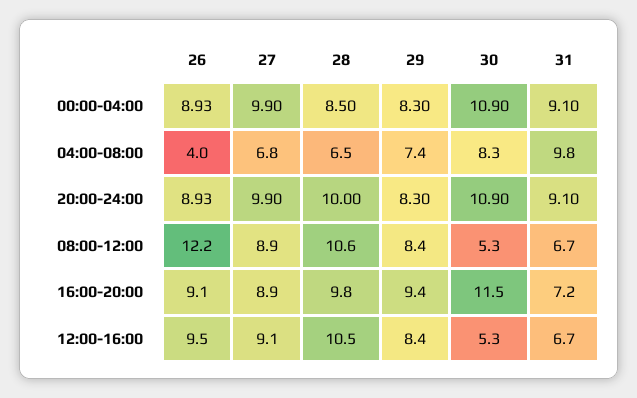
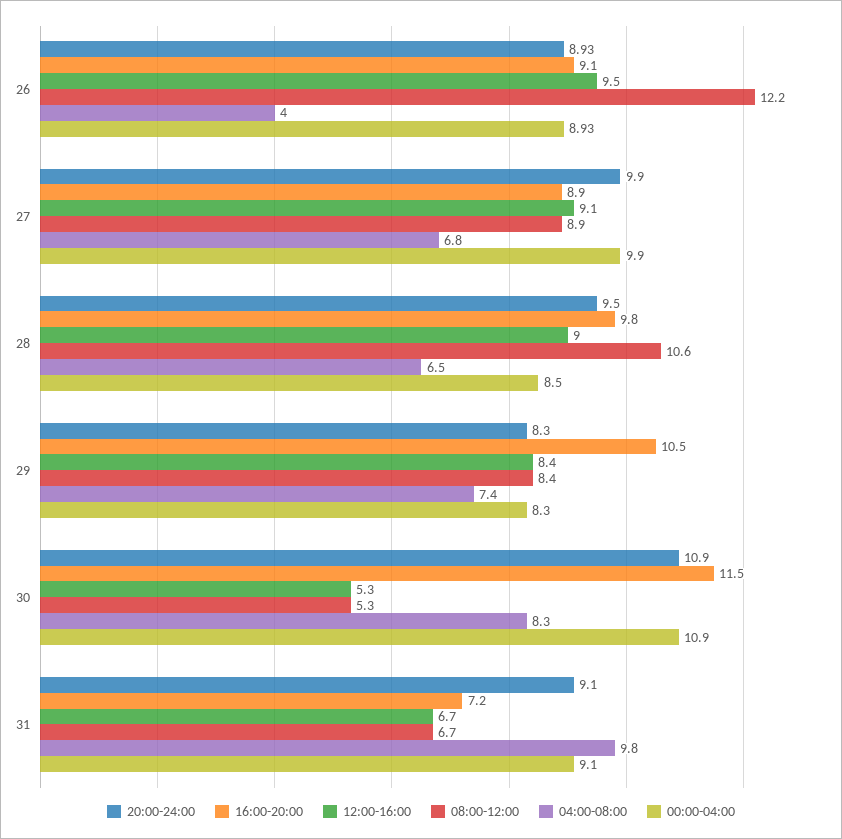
  {
    "00:00-04:00": {
      "26": 8.93,
      "27": 9.9,
      "28": 8.5,
      "29": 8.3,
      "30": 10.9,
      "31": 9.1
    },
    "04:00-08:00": {
      "26": 4,
      "27": 6.8,
      "28": 6.5,
      "29": 7.4,
      "30": 8.3,
      "31": 9.8
    },
    "20:00-24:00": {
      "26": 8.93,
      "27": 9.9,
-     "28": 10,
+     "28": 9.5,
      "29": 8.3,
      "30": 10.9,
      "31": 9.1
    },
    "08:00-12:00": {
      "26": 12.2,
      "27": 8.9,
      "28": 10.6,
      "29": 8.4,
      "30": 5.3,
      "31": 6.7
    },
    "16:00-20:00": {
      "26": 9.1,
      "27": 8.9,
      "28": 9.8,
-     "29": 9.4,
+     "29": 10.5,
      "30": 11.5,
      "31": 7.2
    },
    "12:00-16:00": {
      "26": 9.5,
      "27": 9.1,
-     "28": 10.5,
+     "28": 9,
      "29": 8.4,
      "30": 5.3,
      "31": 6.7
    }
  }

